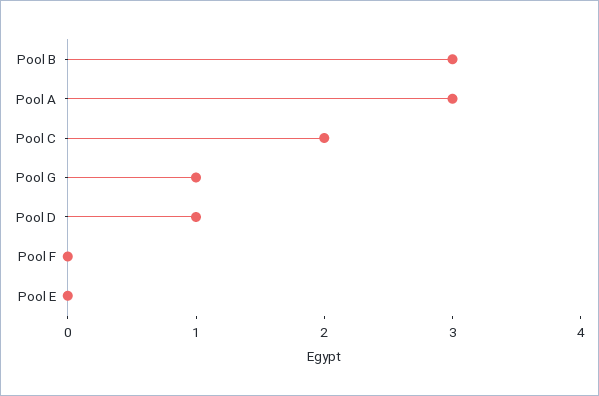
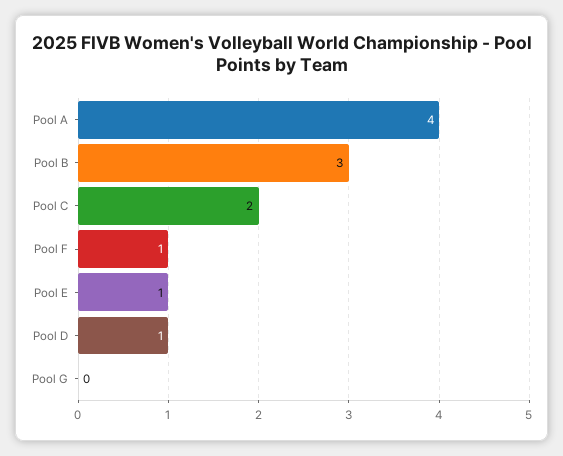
  {
    "Pool B": 3,
-   "Pool A": 3,
+   "Pool A": 4,
    "Pool C": 2,
-   "Pool G": 1,
+   "Pool G": 0,
    "Pool D": 1,
-   "Pool F": 0,
+   "Pool F": 1,
-   "Pool E": 0
+   "Pool E": 1
  }

